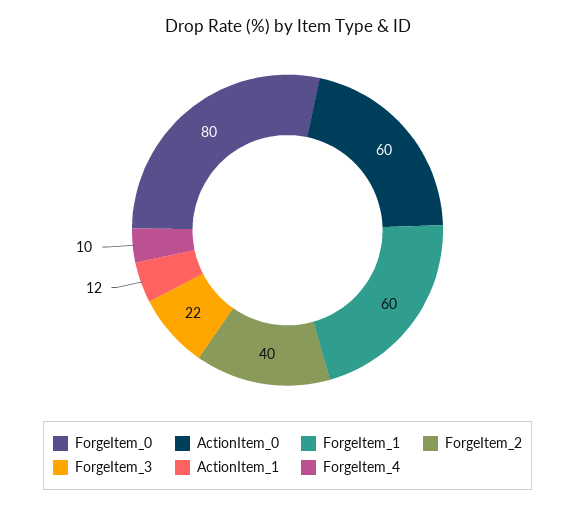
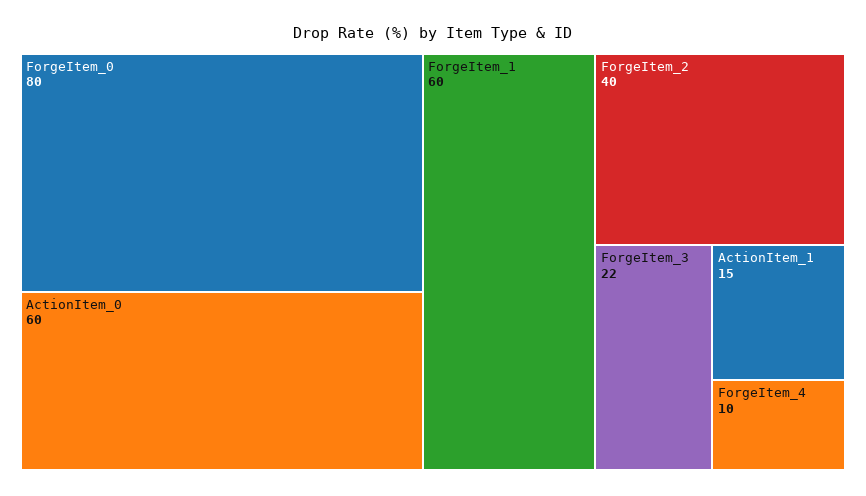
  {
    "ForgeItem_0": 80,
    "ActionItem_0": 60,
    "ForgeItem_1": 60,
    "ForgeItem_2": 40,
    "ForgeItem_3": 22,
-   "ActionItem_1": 12,
+   "ActionItem_1": 15,
    "ForgeItem_4": 10
  }

